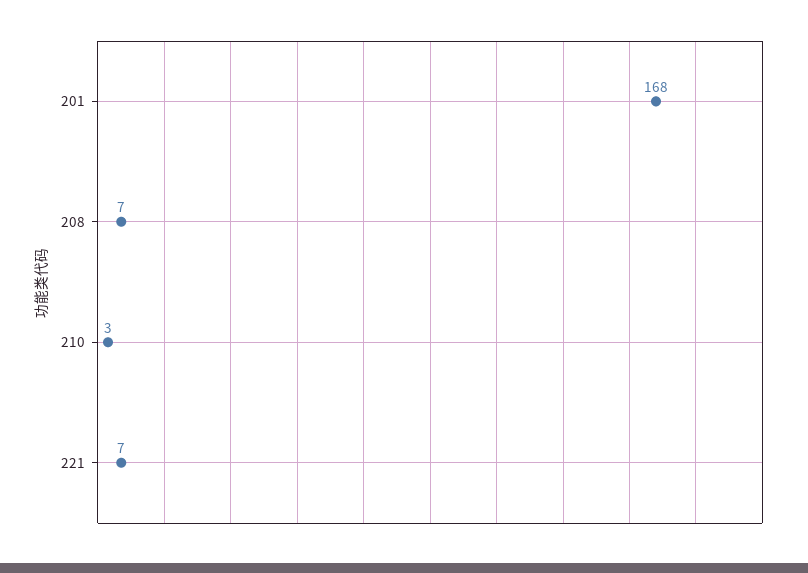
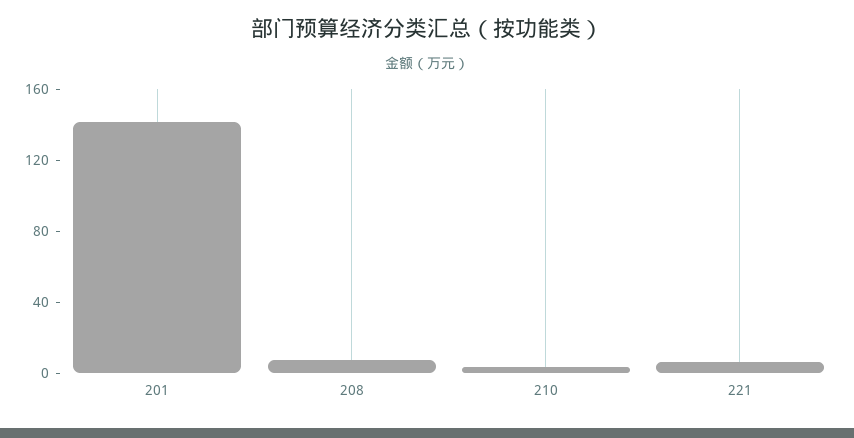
  {
-   "201": 168,
+   "201": 140,
    "208": 7,
    "210": 3,
    "221": 7
  }

